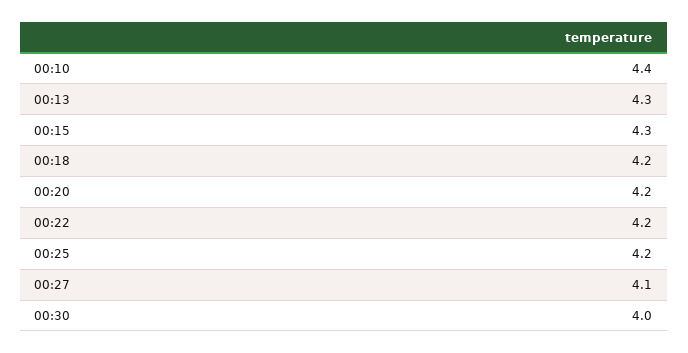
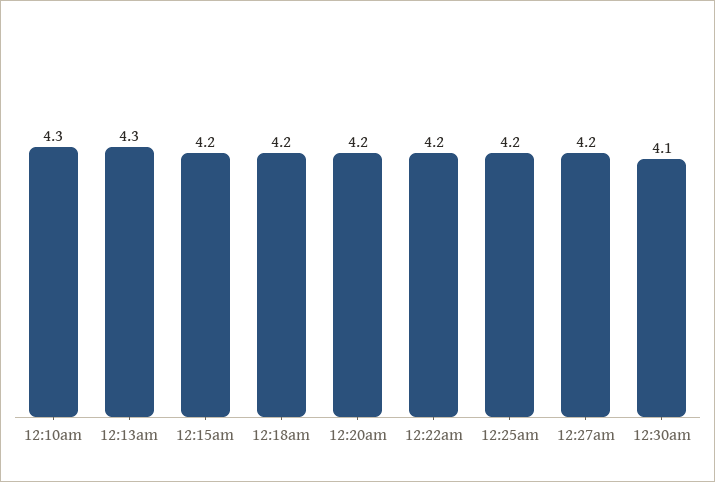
  {
-   "00:10": 4.4,
+   "00:10": 4.3,
    "00:13": 4.3,
-   "00:15": 4.3,
+   "00:15": 4.2,
    "00:18": 4.2,
    "00:20": 4.2,
    "00:22": 4.2,
    "00:25": 4.2,
-   "00:27": 4.1,
+   "00:27": 4.2,
-   "00:30": 4
+   "00:30": 4.1
  }

